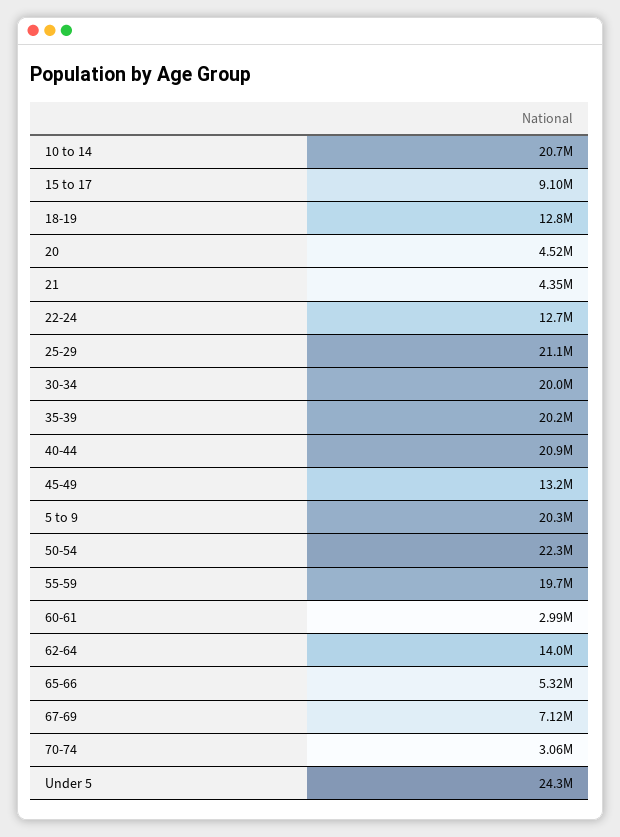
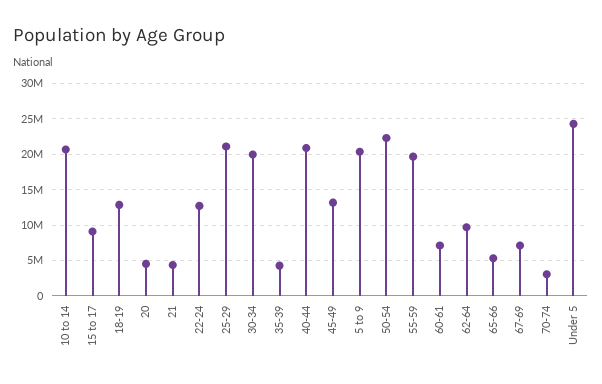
  {
    "10 to 14": 20700000,
    "15 to 17": 9100000,
    "18-19": 12800000,
    "20": 4520000,
    "21": 4350000,
    "22-24": 12700000,
    "25-29": 21100000,
    "30-34": 20000000,
-   "35-39": 20200000,
+   "35-39": 4000000,
    "40-44": 20900000,
    "45-49": 13200000,
    "5 to 9": 20300000,
    "50-54": 22300000,
    "55-59": 19700000,
-   "60-61": 2990000,
+   "60-61": 7000000,
-   "62-64": 14000000,
+   "62-64": 10000000,
    "65-66": 5320000,
    "67-69": 7120000,
    "70-74": 3060000,
    "Under 5": 24300000
  }

